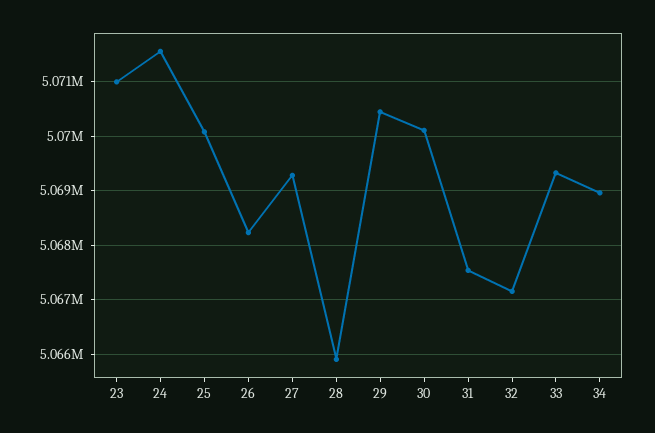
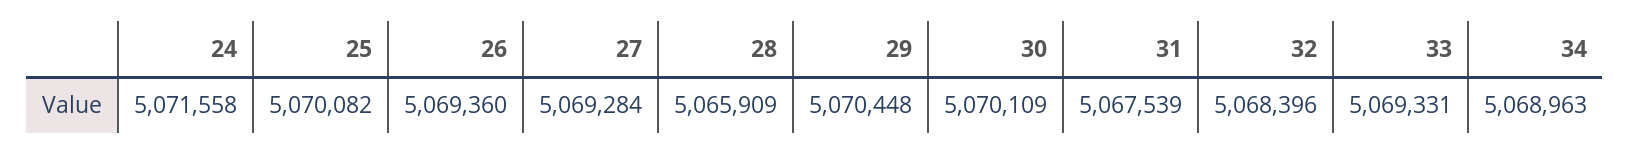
  {
-   "23": 5071000,
    "24": 5071558,
    "25": 5070082,
-   "26": 5068200,
+   "26": 5069360,
    "27": 5069284,
    "28": 5065909,
    "29": 5070448,
    "30": 5070109,
    "31": 5067539,
-   "32": 5067200,
+   "32": 5068396,
    "33": 5069331,
    "34": 5068963
  }

